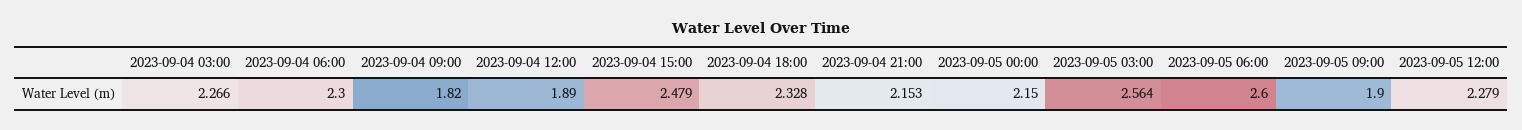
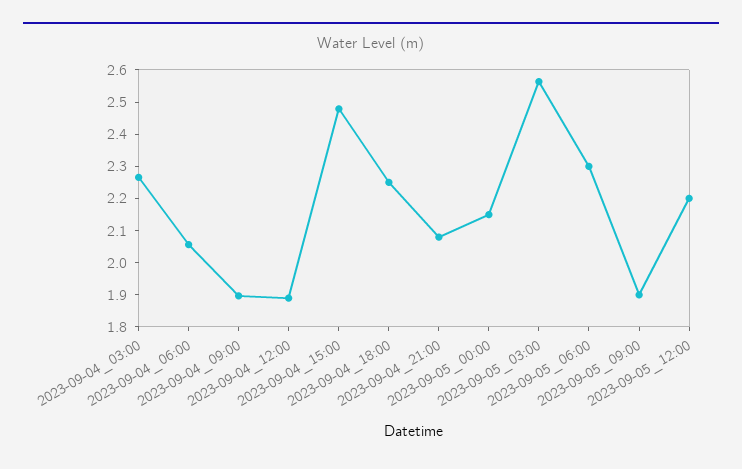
  {
    "2023-09-04 03:00": 2.266,
-   "2023-09-04 06:00": 2.3,
+   "2023-09-04 06:00": 2.05,
-   "2023-09-04 09:00": 1.82,
+   "2023-09-04 09:00": 1.9,
    "2023-09-04 12:00": 1.89,
    "2023-09-04 15:00": 2.479,
-   "2023-09-04 18:00": 2.328,
+   "2023-09-04 18:00": 2.25,
-   "2023-09-04 21:00": 2.153,
+   "2023-09-04 21:00": 2.075,
    "2023-09-05 00:00": 2.15,
    "2023-09-05 03:00": 2.564,
-   "2023-09-05 06:00": 2.6,
+   "2023-09-05 06:00": 2.3,
    "2023-09-05 09:00": 1.9,
-   "2023-09-05 12:00": 2.279
+   "2023-09-05 12:00": 2.2
  }

